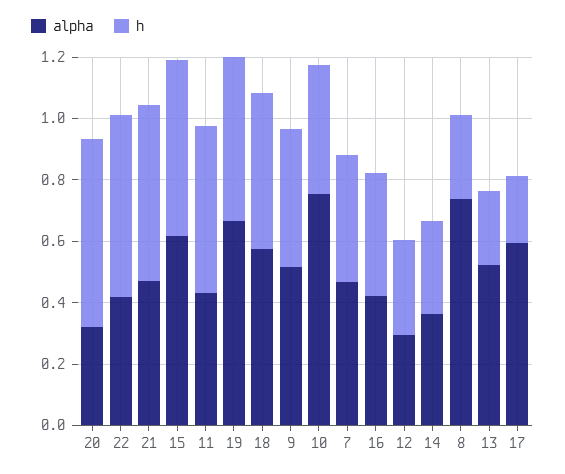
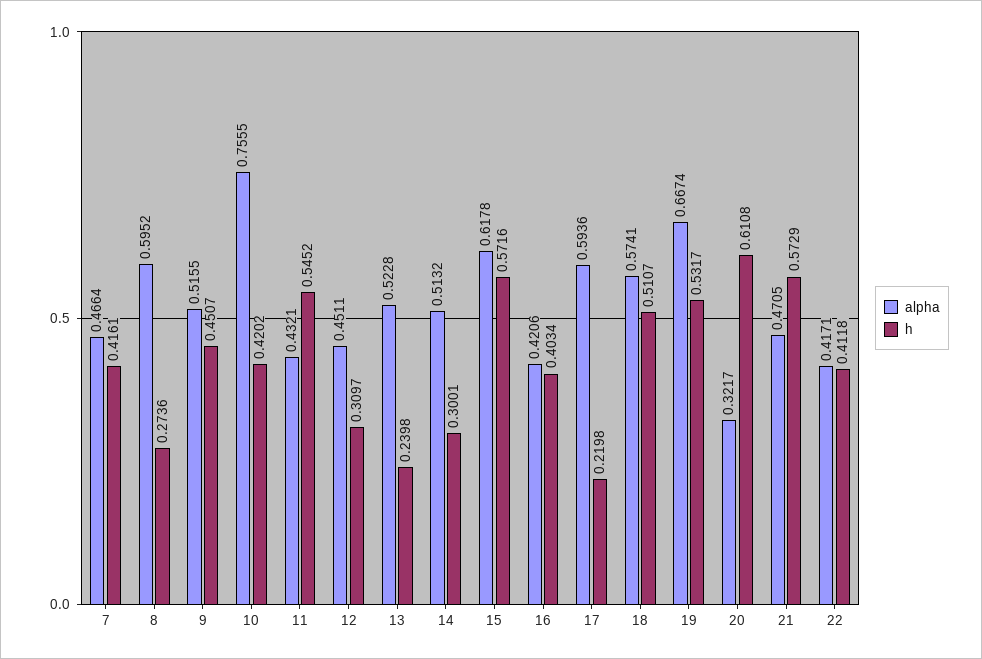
  {
    "alpha": {
      "20": 0.3217,
      "22": 0.4171,
      "21": 0.4705,
      "15": 0.6178,
      "11": 0.4321,
      "19": 0.6674,
      "18": 0.5741,
      "9": 0.5155,
      "10": 0.7555,
      "7": 0.4664,
      "16": 0.4206,
-     "12": 0.3,
+     "12": 0.4511,
-     "14": 0.35,
+     "14": 0.5132,
-     "8": 0.75,
+     "8": 0.5952,
      "13": 0.5228,
      "17": 0.5936
    },
    "h": {
      "20": 0.6108,
-     "22": 0.6,
+     "22": 0.4118,
      "21": 0.5729,
      "15": 0.5716,
      "11": 0.5452,
      "19": 0.5317,
      "18": 0.5107,
      "9": 0.4507,
      "10": 0.4202,
      "7": 0.4161,
      "16": 0.4034,
      "12": 0.3097,
      "14": 0.3001,
      "8": 0.2736,
      "13": 0.2398,
      "17": 0.2198
    }
  }

